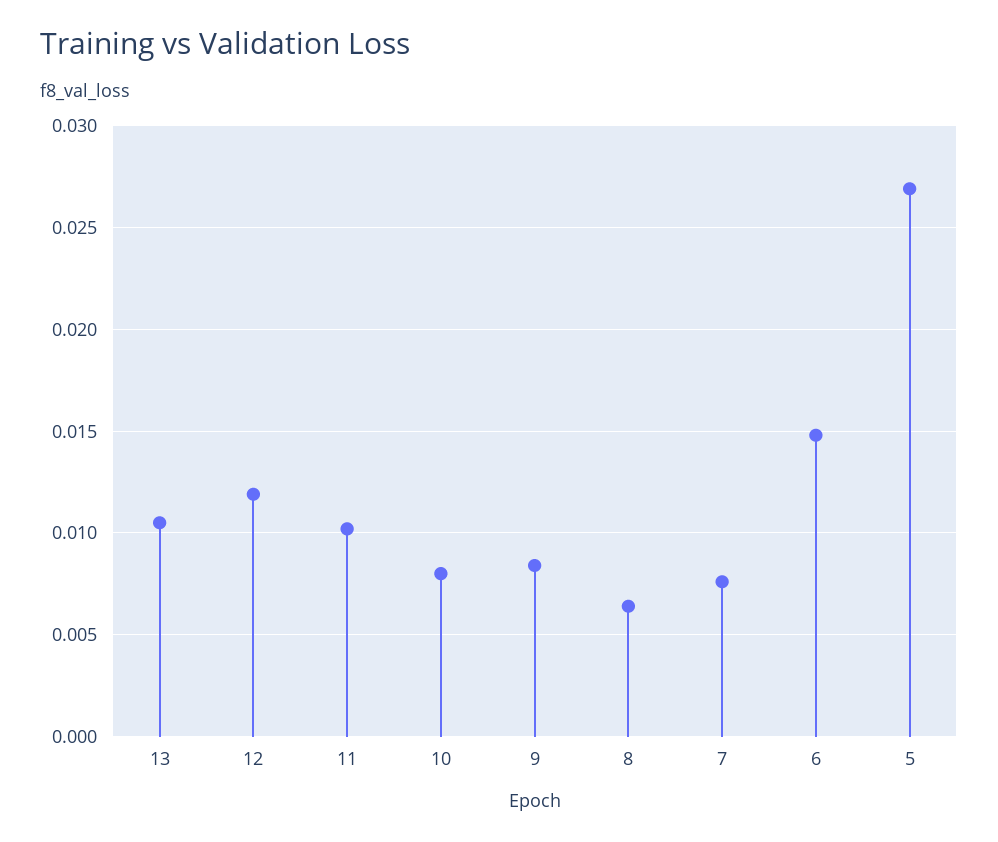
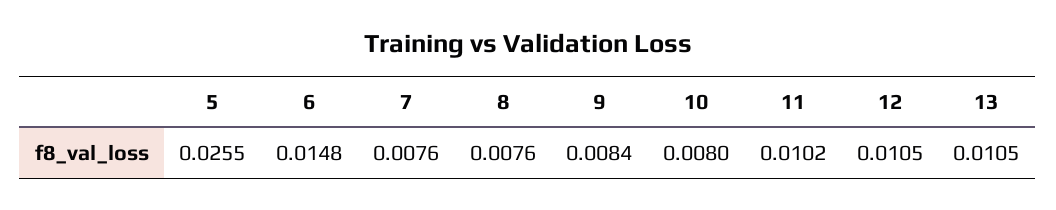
  {
    "13": 0.0105,
-   "12": 0.012,
+   "12": 0.0105,
    "11": 0.0102,
    "10": 0.008,
    "9": 0.0084,
-   "8": 0.0065,
+   "8": 0.0076,
    "7": 0.0076,
    "6": 0.0148,
-   "5": 0.027
+   "5": 0.0255
  }

